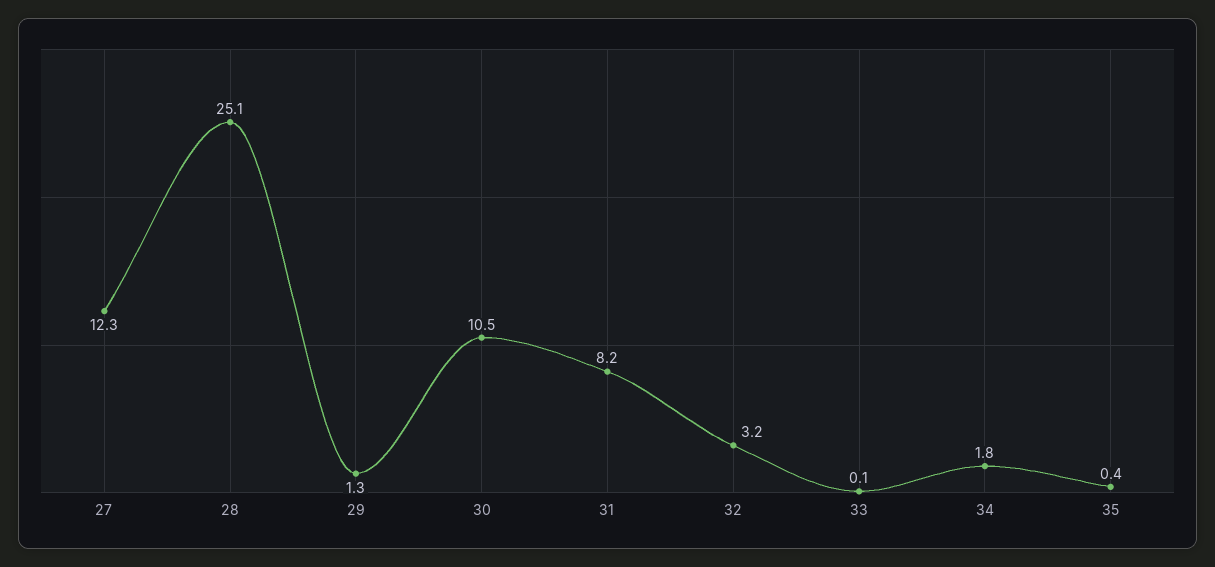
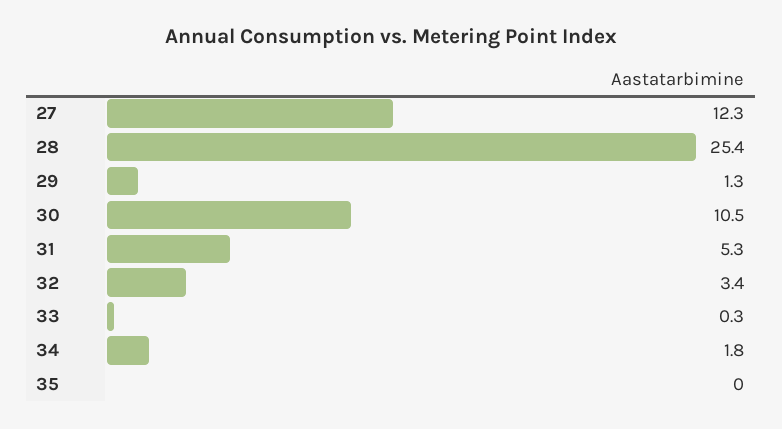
  {
    "27": 12.3,
-   "28": 25.1,
+   "28": 25.4,
    "29": 1.3,
    "30": 10.5,
-   "31": 8.2,
+   "31": 5.3,
-   "32": 3.2,
+   "32": 3.4,
-   "33": 0.1,
+   "33": 0.3,
    "34": 1.8,
-   "35": 0.4
+   "35": 0
  }

